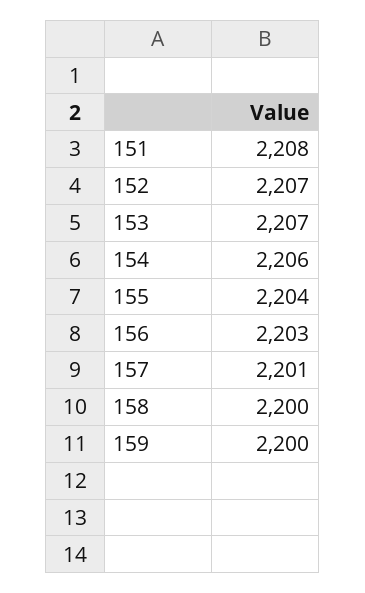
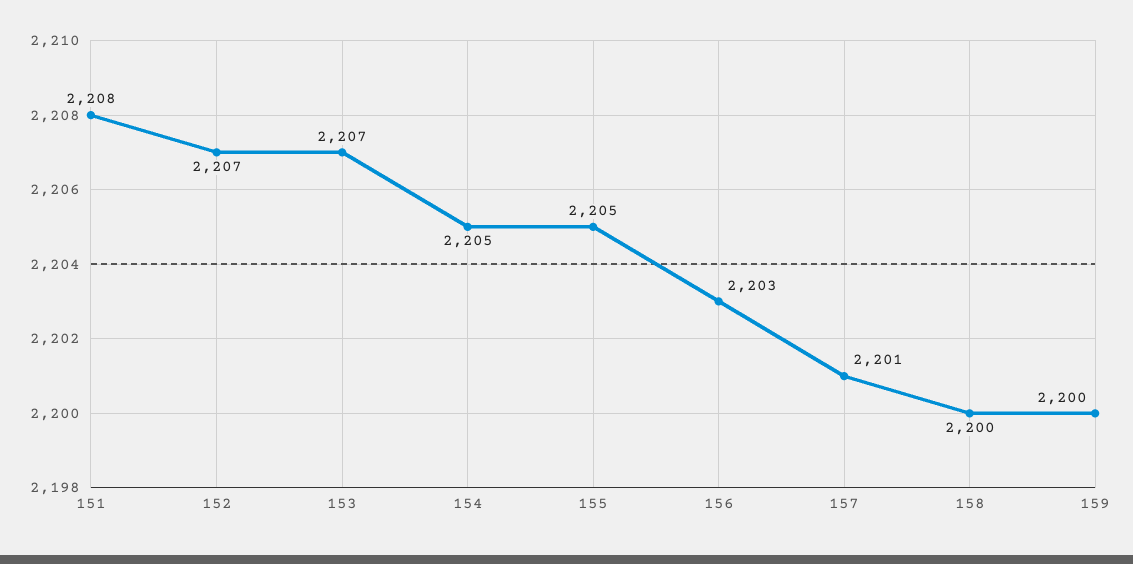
  {
    "151": 2208,
    "152": 2207,
    "153": 2207,
-   "154": 2206,
+   "154": 2205,
-   "155": 2204,
+   "155": 2205,
    "156": 2203,
    "157": 2201,
    "158": 2200,
    "159": 2200
  }

